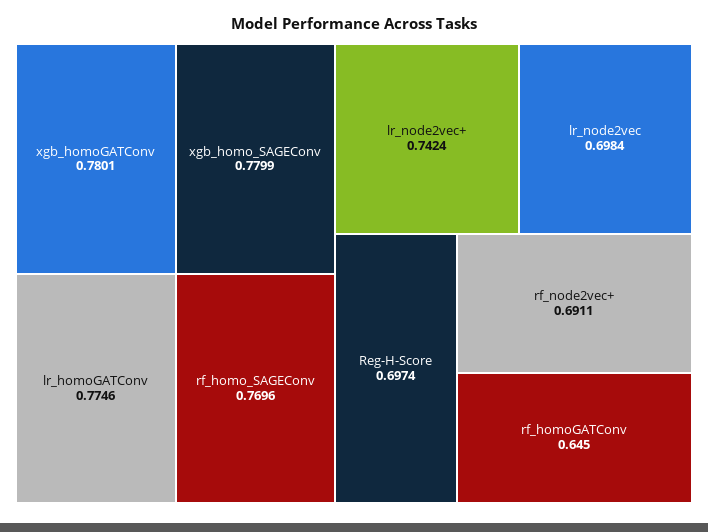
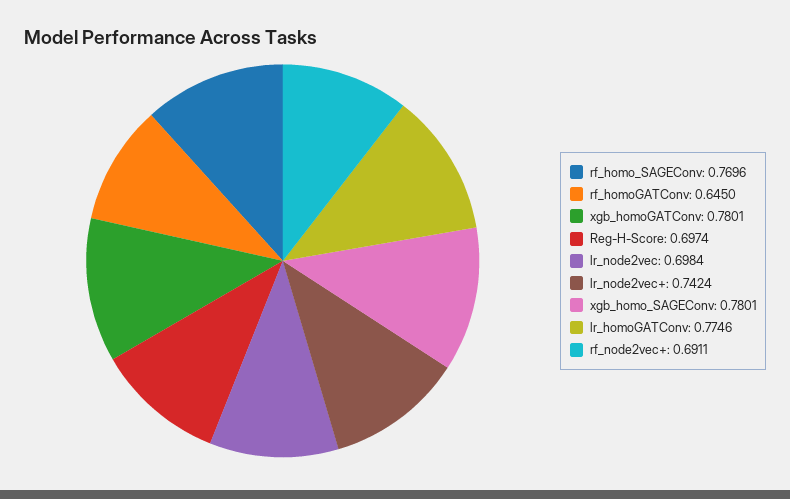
  {
    "xgb_homoGATConv": 0.7801,
-   "xgb_homo_SAGEConv": 0.7799,
+   "xgb_homo_SAGEConv": 0.7801,
    "lr_homoGATConv": 0.7746,
    "rf_homo_SAGEConv": 0.7696,
    "lr_node2vec+": 0.7424,
    "lr_node2vec": 0.6984,
    "Reg-H-Score": 0.6974,
    "rf_node2vec+": 0.6911,
    "rf_homoGATConv": 0.645
  }

